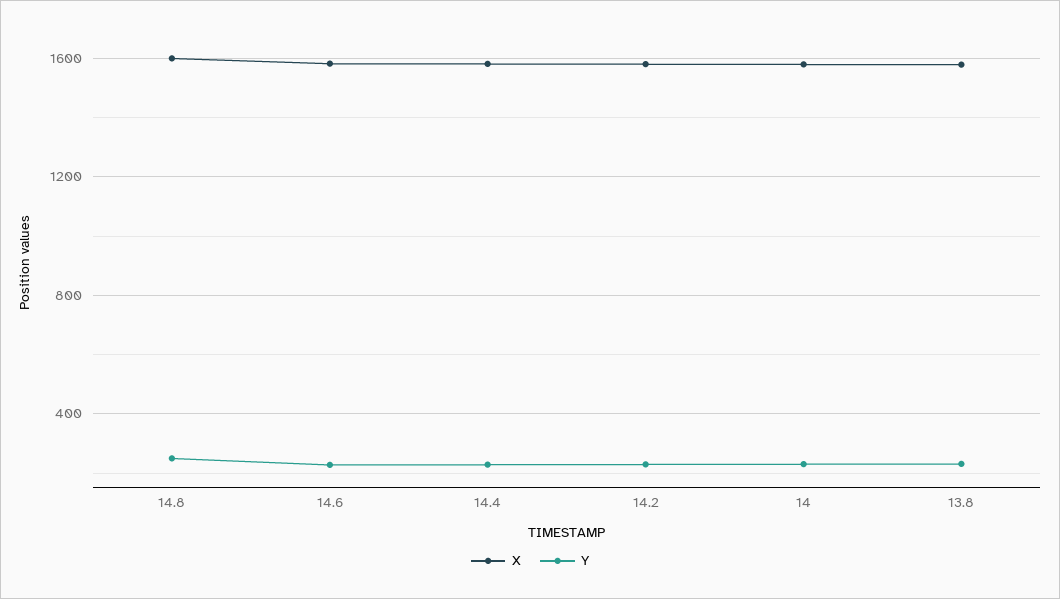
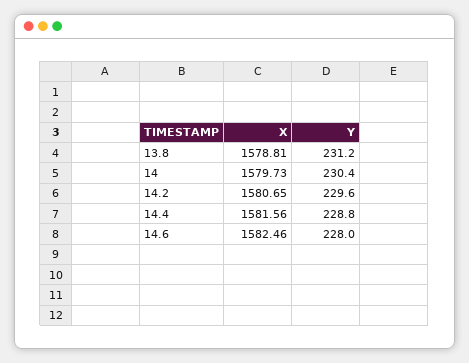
  {
    "X": {
-     "14.8": 1600,
      "14.6": 1582.46,
      "14.4": 1581.56,
      "14.2": 1580.65,
      "14": 1579.73,
      "13.8": 1578.81
    },
    "Y": {
-     "14.8": 250,
      "14.6": 228,
      "14.4": 228.8,
      "14.2": 229.6,
      "14": 230.4,
      "13.8": 231.2
    }
  }

